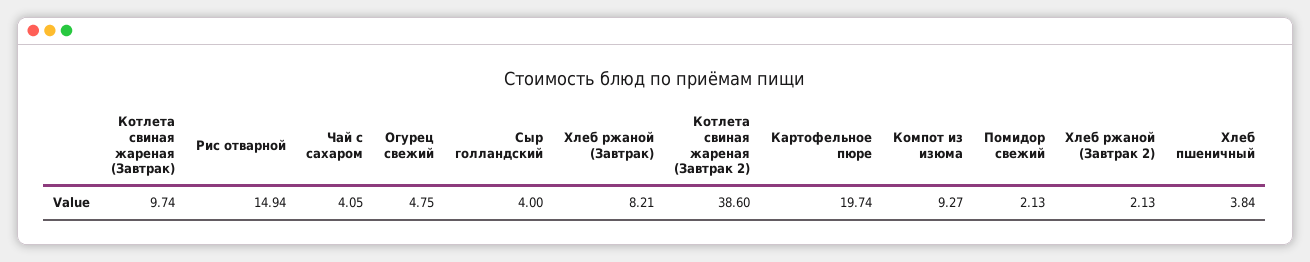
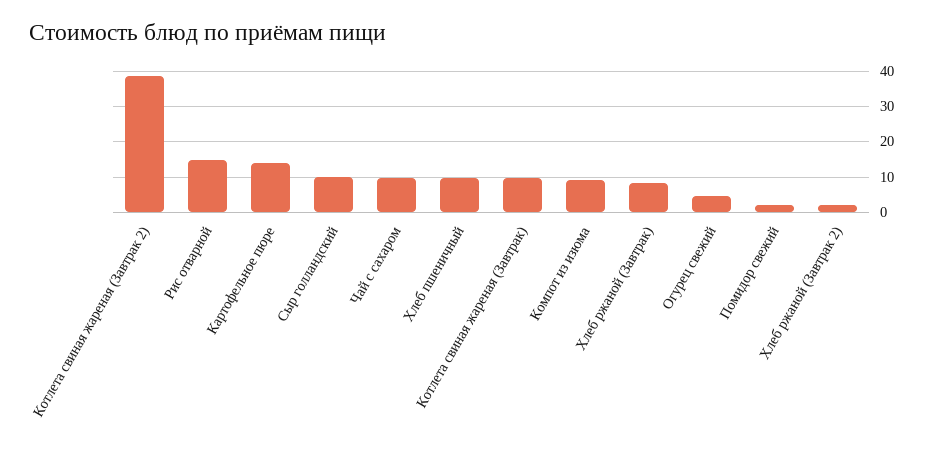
  {
    "Котлета свиная жареная (Завтрак)": 9.74,
    "Рис отварной": 14.94,
-   "Чай с сахаром": 4.05,
+   "Чай с сахаром": 10,
    "Огурец свежий": 4.75,
-   "Сыр голландский": 4,
+   "Сыр голландский": 10,
    "Хлеб ржаной (Завтрак)": 8.21,
    "Котлета свиная жареная (Завтрак 2)": 38.6,
-   "Картофельное пюре": 19.74,
+   "Картофельное пюре": 14,
    "Компот из изюма": 9.27,
    "Помидор свежий": 2.13,
    "Хлеб ржаной (Завтрак 2)": 2.13,
-   "Хлеб пшеничный": 3.84
+   "Хлеб пшеничный": 10
  }

